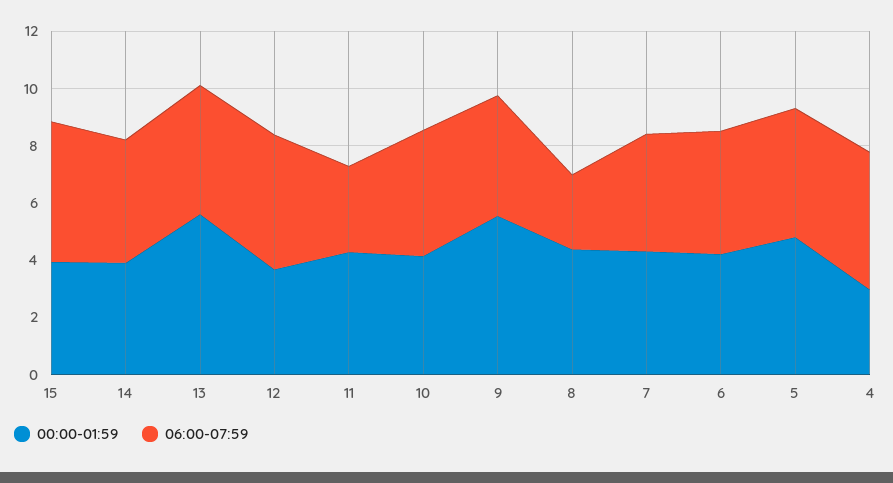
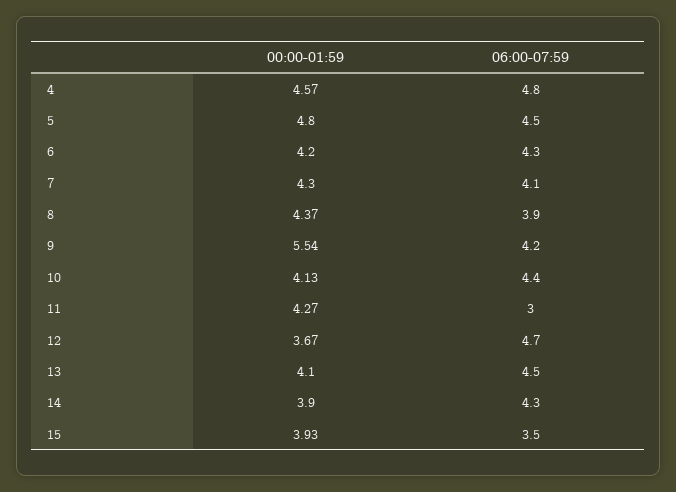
  {
    "00:00-01:59": {
      "15": 3.93,
      "14": 3.9,
-     "13": 5.5,
+     "13": 4.1,
      "12": 3.67,
      "11": 4.27,
      "10": 4.13,
      "9": 5.54,
      "8": 4.37,
      "7": 4.3,
      "6": 4.2,
      "5": 4.8,
-     "4": 3
+     "4": 4.57
    },
    "06:00-07:59": {
-     "15": 5,
+     "15": 3.5,
      "14": 4.3,
      "13": 4.5,
      "12": 4.7,
      "11": 3,
      "10": 4.4,
      "9": 4.2,
-     "8": 2.5,
+     "8": 3.9,
      "7": 4.1,
      "6": 4.3,
      "5": 4.5,
      "4": 4.8
    }
  }

